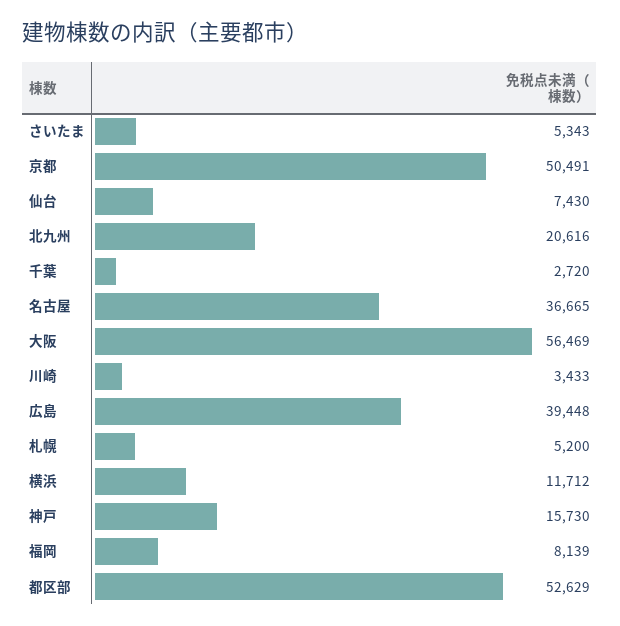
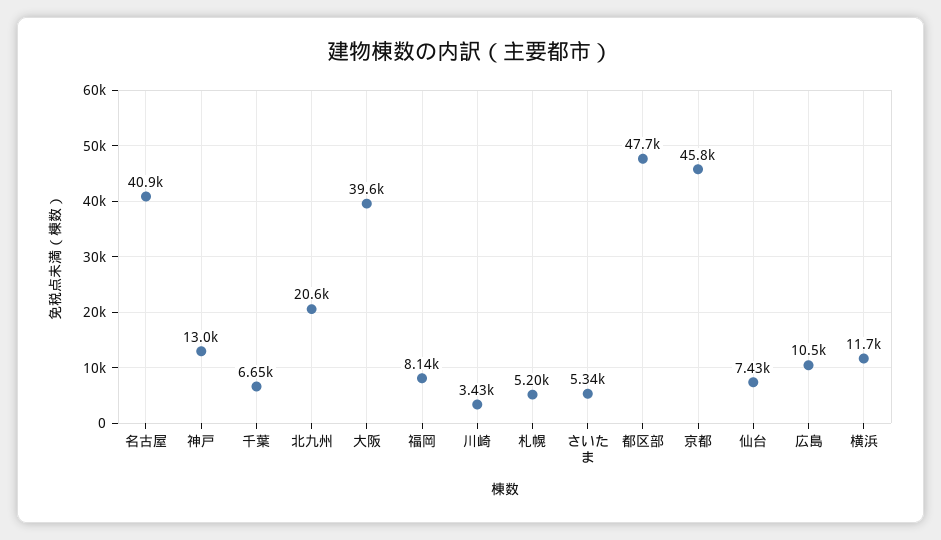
  {
    "さいたま": 5343,
-   "京都": 50491,
+   "京都": 45800,
    "仙台": 7430,
    "北九州": 20616,
-   "千葉": 2720,
+   "千葉": 6650,
-   "名古屋": 36665,
+   "名古屋": 40900,
-   "大阪": 56469,
+   "大阪": 39600,
    "川崎": 3433,
-   "広島": 39448,
+   "広島": 10500,
    "札幌": 5200,
    "横浜": 11712,
-   "神戸": 15730,
+   "神戸": 13000,
    "福岡": 8139,
-   "都区部": 52629
+   "都区部": 47700
  }

